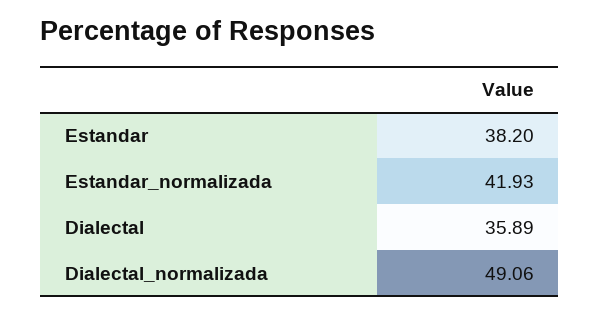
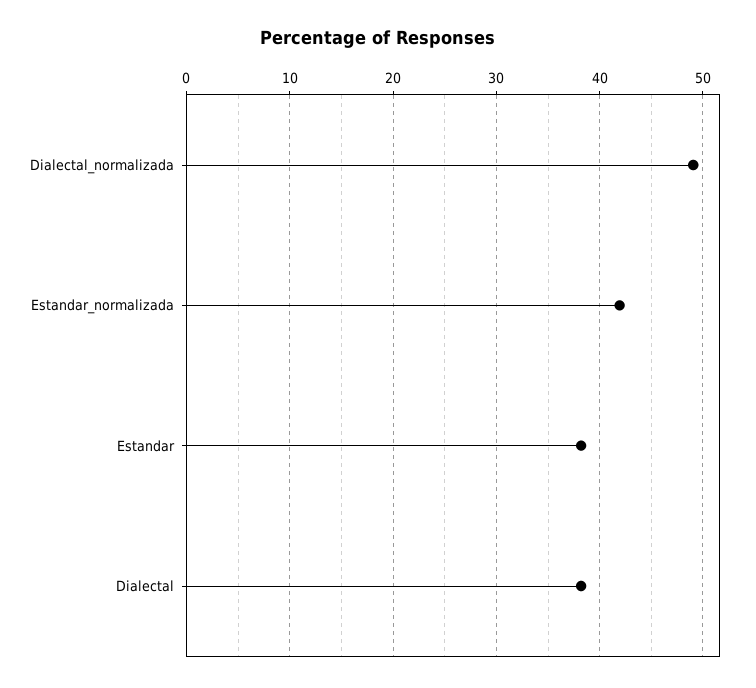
  {
    "Estandar": 38.2,
    "Estandar_normalizada": 41.93,
-   "Dialectal": 35.89,
+   "Dialectal": 38,
    "Dialectal_normalizada": 49.06
  }

